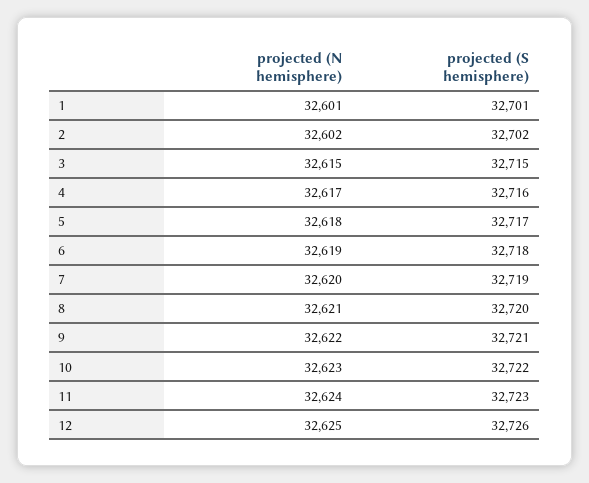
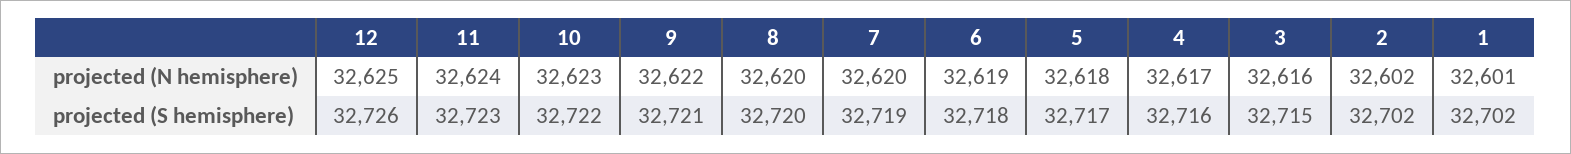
  {
    "projected (N hemisphere)": {
      "1": 32601,
      "2": 32602,
-     "3": 32615,
+     "3": 32616,
      "4": 32617,
      "5": 32618,
      "6": 32619,
      "7": 32620,
-     "8": 32621,
+     "8": 32620,
      "9": 32622,
      "10": 32623,
      "11": 32624,
      "12": 32625
    },
    "projected (S hemisphere)": {
-     "1": 32701,
+     "1": 32702,
      "2": 32702,
      "3": 32715,
      "4": 32716,
      "5": 32717,
      "6": 32718,
      "7": 32719,
      "8": 32720,
      "9": 32721,
      "10": 32722,
      "11": 32723,
      "12": 32726
    }
  }

